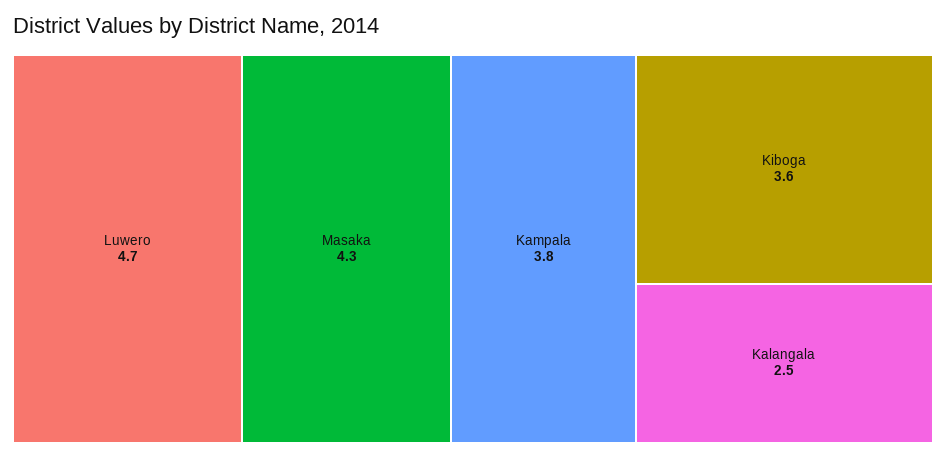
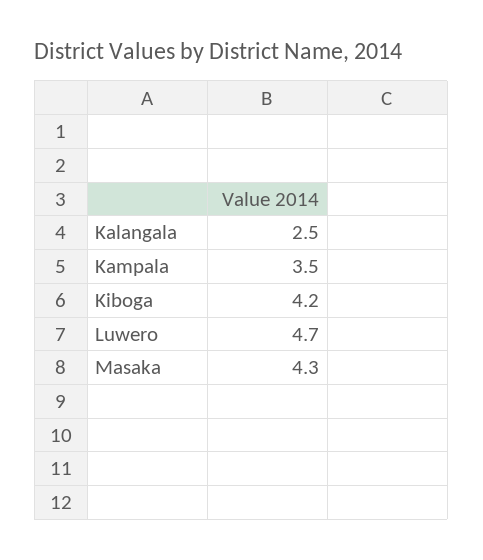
  {
    "Luwero": 4.7,
    "Masaka": 4.3,
-   "Kampala": 3.8,
+   "Kampala": 3.5,
-   "Kiboga": 3.6,
+   "Kiboga": 4.2,
    "Kalangala": 2.5
  }

